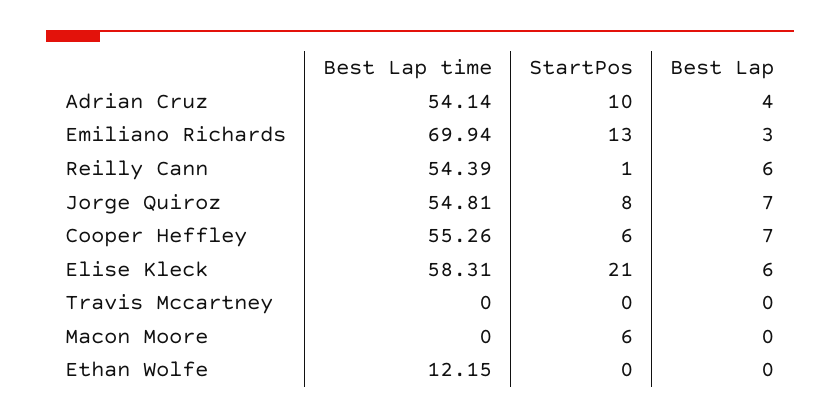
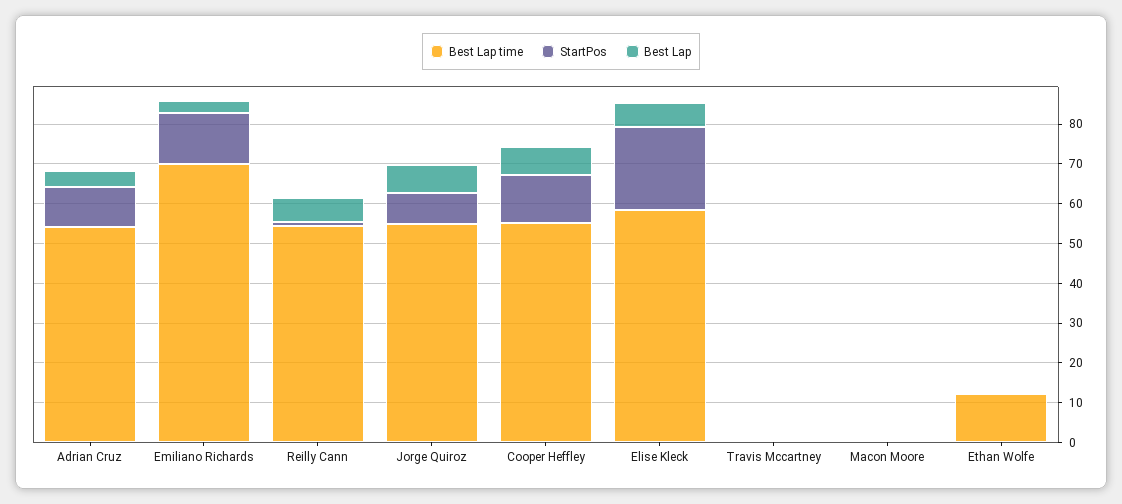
  {
    "Best Lap time": {
      "Adrian Cruz": 54.14,
      "Emiliano Richards": 69.94,
      "Reilly Cann": 54.39,
      "Jorge Quiroz": 54.81,
      "Cooper Heffley": 55.26,
      "Elise Kleck": 58.31,
      "Travis Mccartney": 0,
      "Macon Moore": 0,
      "Ethan Wolfe": 12.15
    },
    "StartPos": {
      "Adrian Cruz": 10,
      "Emiliano Richards": 13,
      "Reilly Cann": 1,
      "Jorge Quiroz": 8,
-     "Cooper Heffley": 6,
+     "Cooper Heffley": 12.5,
      "Elise Kleck": 21,
      "Travis Mccartney": 0,
-     "Macon Moore": 6,
+     "Macon Moore": 0,
      "Ethan Wolfe": 0
    },
    "Best Lap": {
      "Adrian Cruz": 4,
      "Emiliano Richards": 3,
      "Reilly Cann": 6,
      "Jorge Quiroz": 7,
      "Cooper Heffley": 7,
      "Elise Kleck": 6,
      "Travis Mccartney": 0,
      "Macon Moore": 0,
      "Ethan Wolfe": 0
    }
  }

